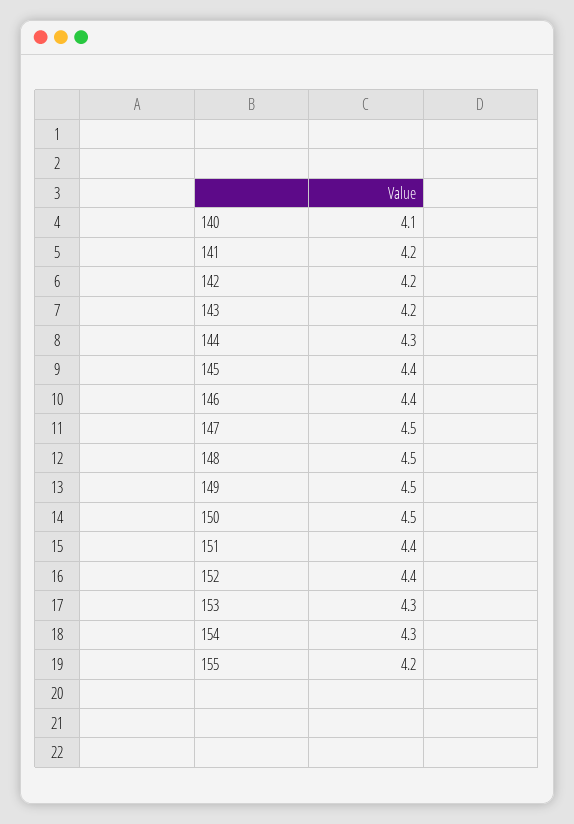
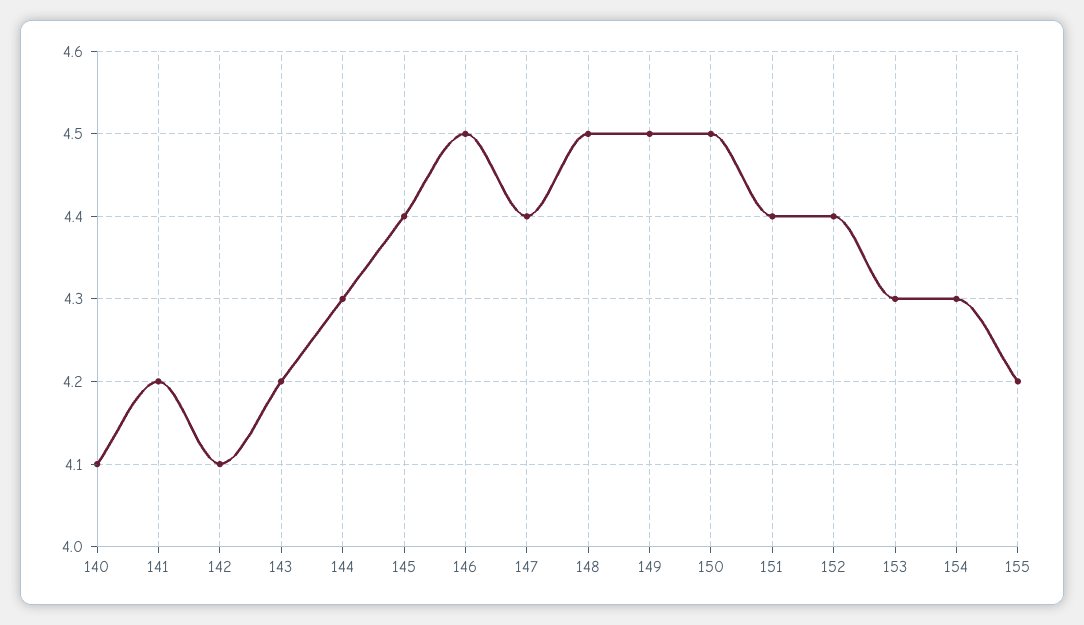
  {
    "140": 4.1,
    "141": 4.2,
-   "142": 4.2,
+   "142": 4.1,
    "143": 4.2,
    "144": 4.3,
    "145": 4.4,
-   "146": 4.4,
+   "146": 4.5,
-   "147": 4.5,
+   "147": 4.4,
    "148": 4.5,
    "149": 4.5,
    "150": 4.5,
    "151": 4.4,
    "152": 4.4,
    "153": 4.3,
    "154": 4.3,
    "155": 4.2
  }

